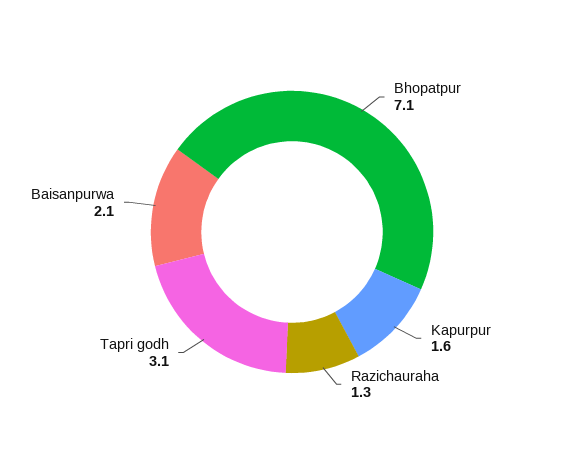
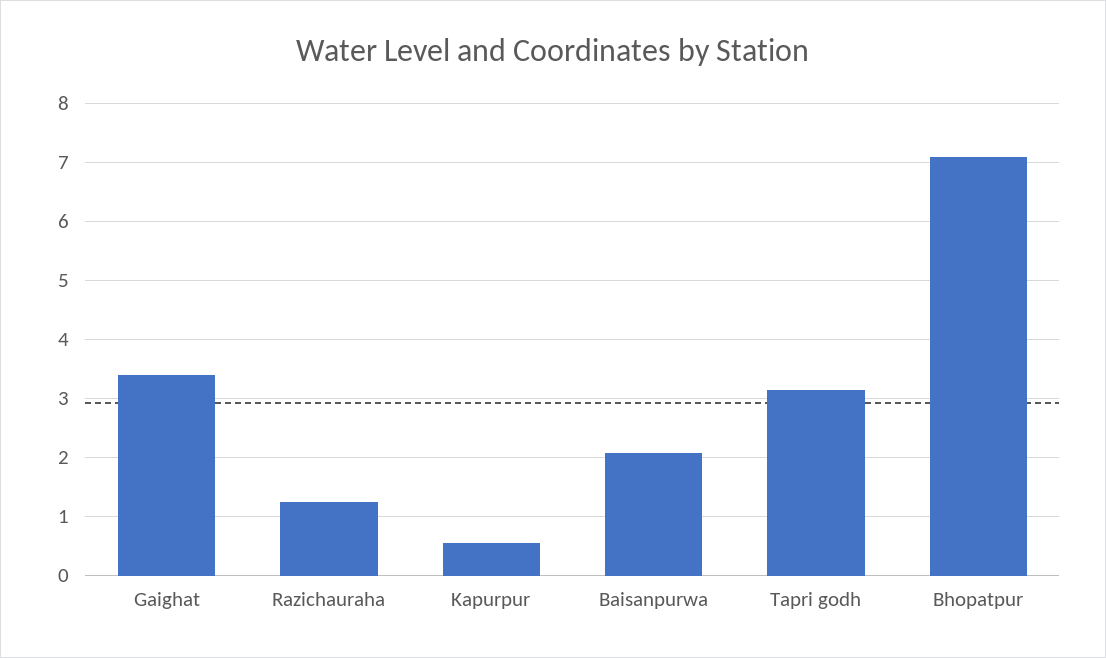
  {
    "Bhopatpur": 7.1,
-   "Kapurpur": 1.6,
+   "Kapurpur": 0.6,
    "Razichauraha": 1.3,
    "Tapri godh": 3.1,
-   "Baisanpurwa": 2.1
+   "Baisanpurwa": 2.1,
+   "Gaighat": 3.4
  }

